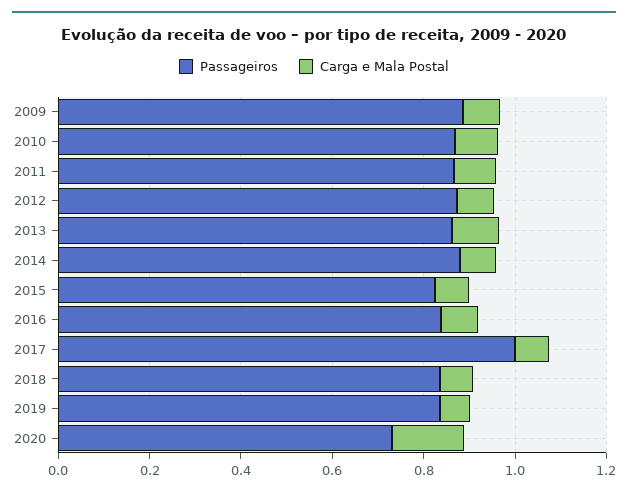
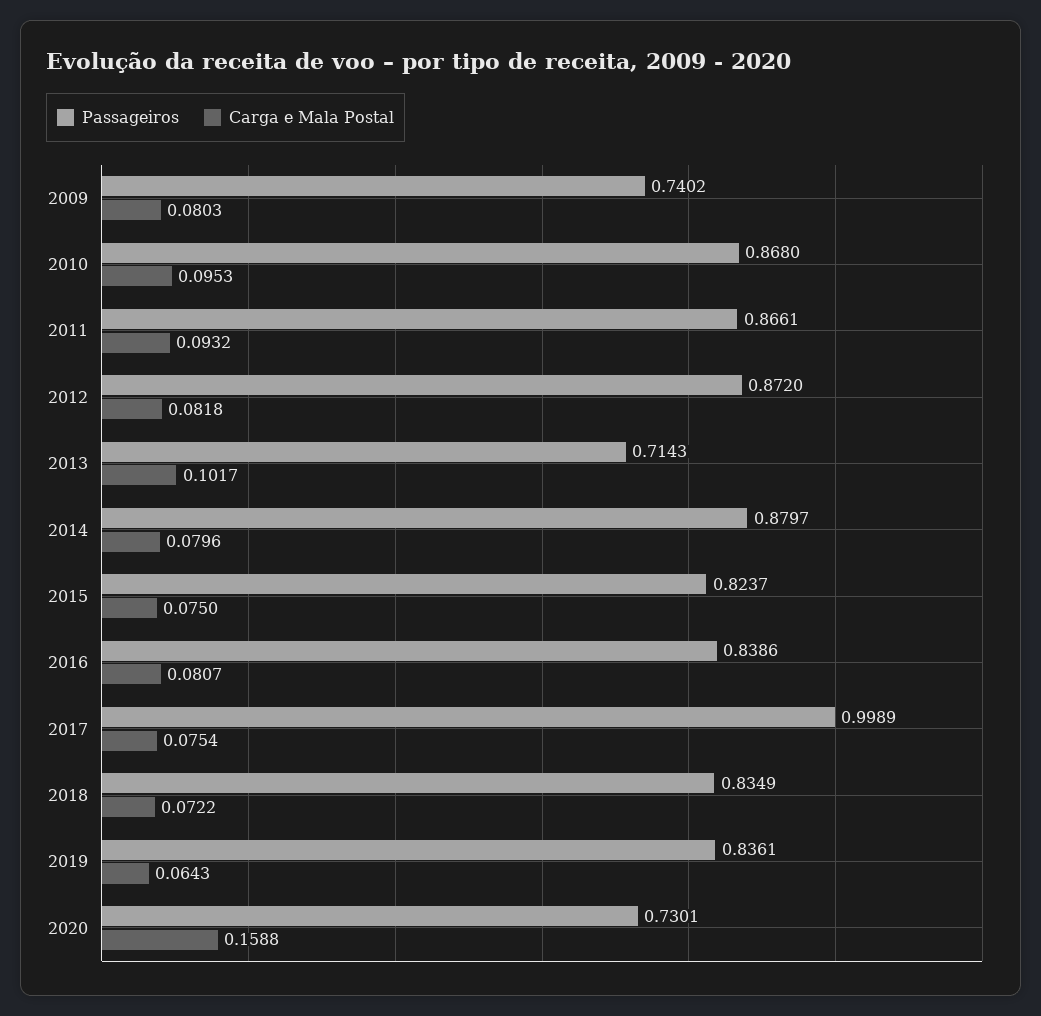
  {
    "Passageiros": {
-     "2009": 0.9,
+     "2009": 0.7402,
      "2010": 0.868,
      "2011": 0.8661,
      "2012": 0.872,
-     "2013": 0.85,
+     "2013": 0.7143,
      "2014": 0.8797,
      "2015": 0.8237,
      "2016": 0.8386,
      "2017": 0.9989,
      "2018": 0.8349,
      "2019": 0.8361,
      "2020": 0.7301
    },
    "Carga e Mala Postal": {
      "2009": 0.0803,
      "2010": 0.0953,
      "2011": 0.0932,
      "2012": 0.0818,
      "2013": 0.1017,
      "2014": 0.0796,
      "2015": 0.075,
      "2016": 0.0807,
      "2017": 0.0754,
      "2018": 0.0722,
      "2019": 0.0643,
      "2020": 0.1588
    }
  }

